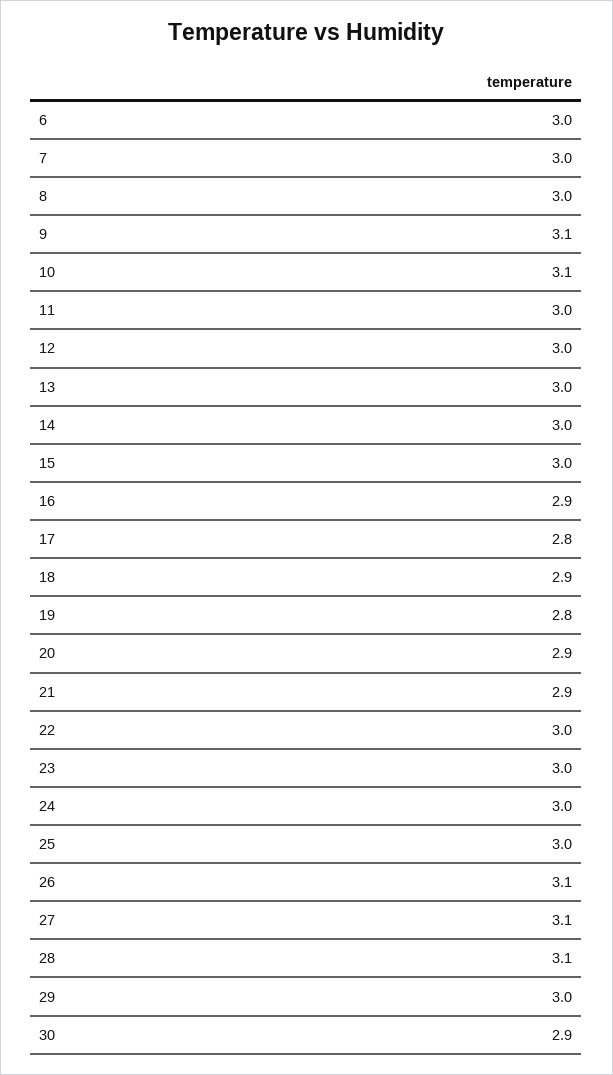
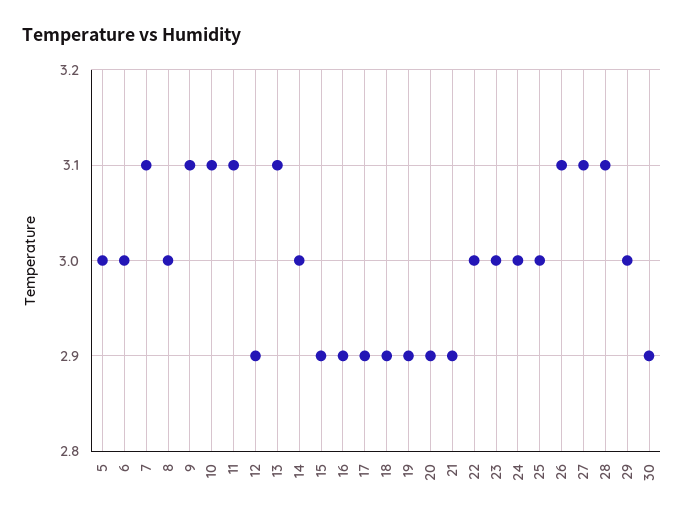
  {
    "6": 3,
-   "7": 3,
+   "7": 3.1,
    "8": 3,
    "9": 3.1,
    "10": 3.1,
-   "11": 3,
+   "11": 3.1,
-   "12": 3,
+   "12": 2.9,
-   "13": 3,
+   "13": 3.1,
    "14": 3,
-   "15": 3,
+   "15": 2.9,
    "16": 2.9,
-   "17": 2.8,
+   "17": 2.9,
    "18": 2.9,
-   "19": 2.8,
+   "19": 2.9,
    "20": 2.9,
    "21": 2.9,
    "22": 3,
    "23": 3,
    "24": 3,
    "25": 3,
    "26": 3.1,
    "27": 3.1,
    "28": 3.1,
    "29": 3,
-   "30": 2.9
+   "30": 2.9,
+   "5": 3
  }

